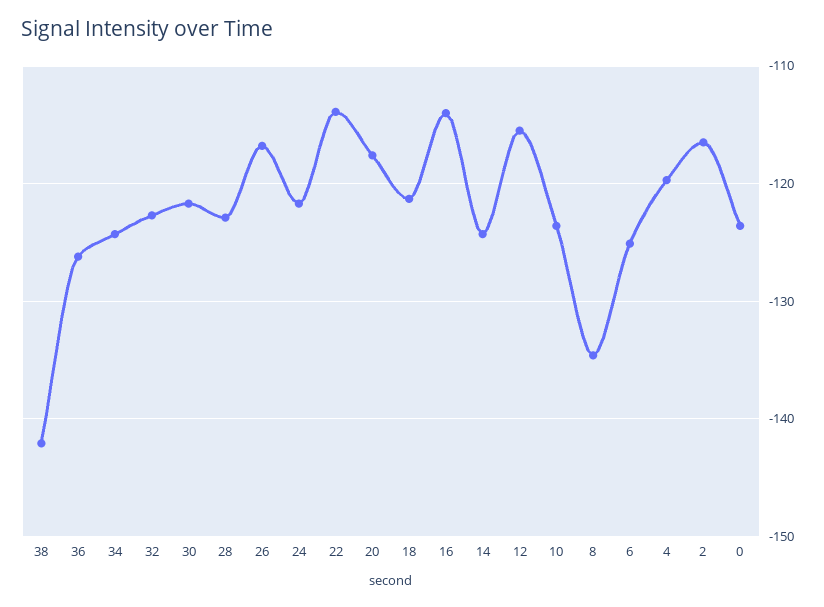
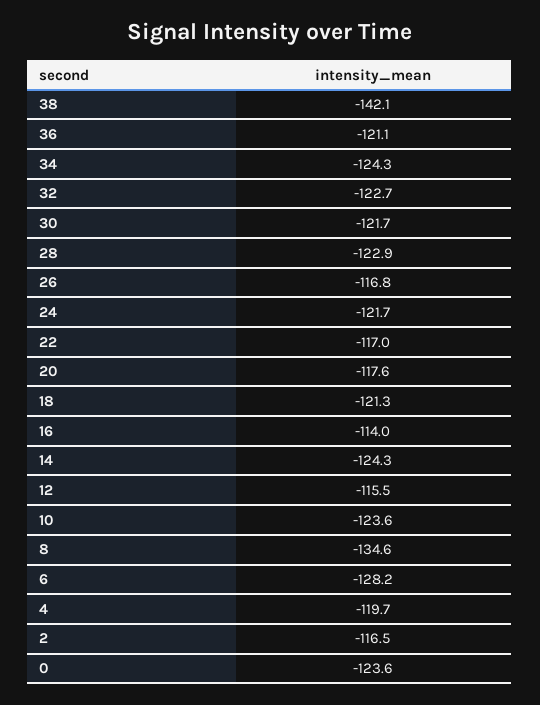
  {
    "38": -142.1,
-   "36": -126,
+   "36": -121.1,
    "34": -124.3,
    "32": -122.7,
    "30": -121.7,
    "28": -122.9,
    "26": -116.8,
    "24": -121.7,
-   "22": -114,
+   "22": -117,
    "20": -117.6,
    "18": -121.3,
    "16": -114,
    "14": -124.3,
    "12": -115.5,
    "10": -123.6,
    "8": -134.6,
-   "6": -125,
+   "6": -128.2,
    "4": -119.7,
    "2": -116.5,
    "0": -123.6
  }

